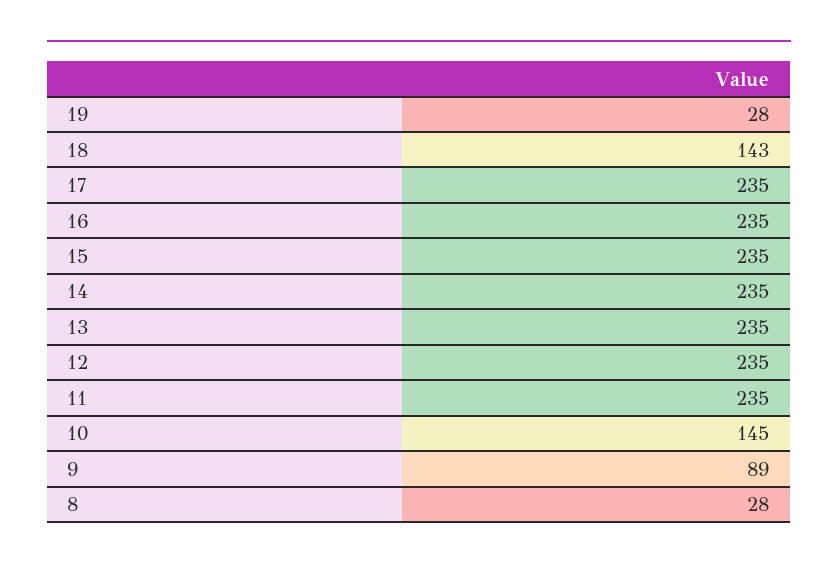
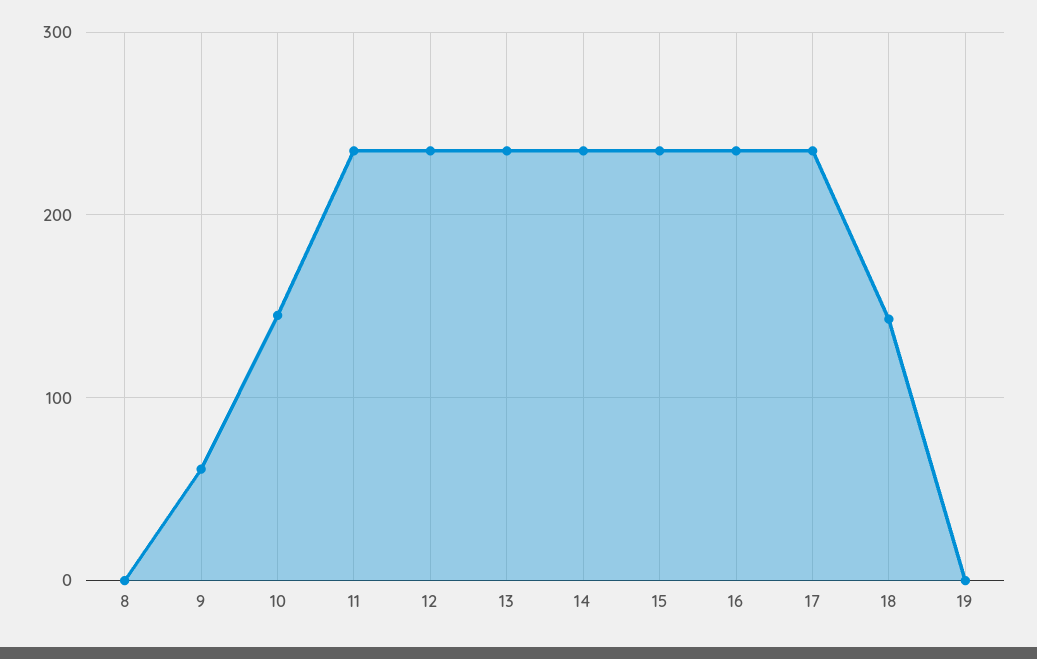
  {
-   "19": 28,
+   "19": 0,
    "18": 143,
    "17": 235,
    "16": 235,
    "15": 235,
    "14": 235,
    "13": 235,
    "12": 235,
    "11": 235,
    "10": 145,
-   "9": 89,
+   "9": 60,
-   "8": 28
+   "8": 0
  }

